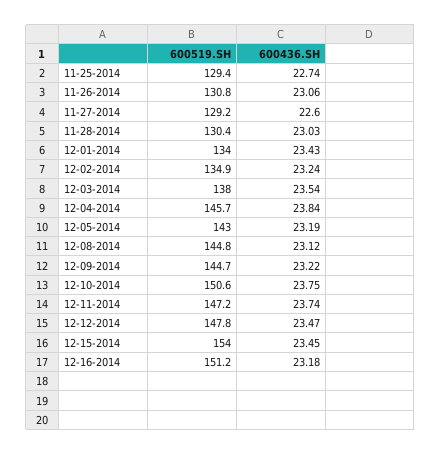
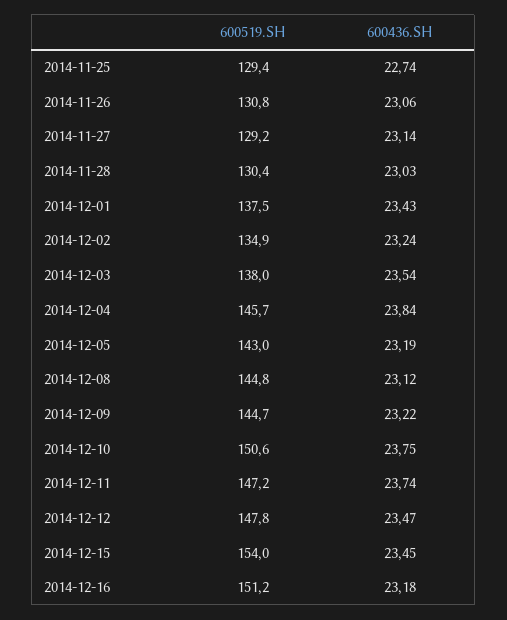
  {
    "600519.SH": {
      "11-25-2014": 129.4,
      "11-26-2014": 130.8,
      "11-27-2014": 129.2,
      "11-28-2014": 130.4,
-     "12-01-2014": 134,
+     "12-01-2014": 137.5,
      "12-02-2014": 134.9,
      "12-03-2014": 138,
      "12-04-2014": 145.7,
      "12-05-2014": 143,
      "12-08-2014": 144.8,
      "12-09-2014": 144.7,
      "12-10-2014": 150.6,
      "12-11-2014": 147.2,
      "12-12-2014": 147.8,
      "12-15-2014": 154,
      "12-16-2014": 151.2
    },
    "600436.SH": {
      "11-25-2014": 22.74,
      "11-26-2014": 23.06,
-     "11-27-2014": 22.6,
+     "11-27-2014": 23.14,
      "11-28-2014": 23.03,
      "12-01-2014": 23.43,
      "12-02-2014": 23.24,
      "12-03-2014": 23.54,
      "12-04-2014": 23.84,
      "12-05-2014": 23.19,
      "12-08-2014": 23.12,
      "12-09-2014": 23.22,
      "12-10-2014": 23.75,
      "12-11-2014": 23.74,
      "12-12-2014": 23.47,
      "12-15-2014": 23.45,
      "12-16-2014": 23.18
    }
  }

